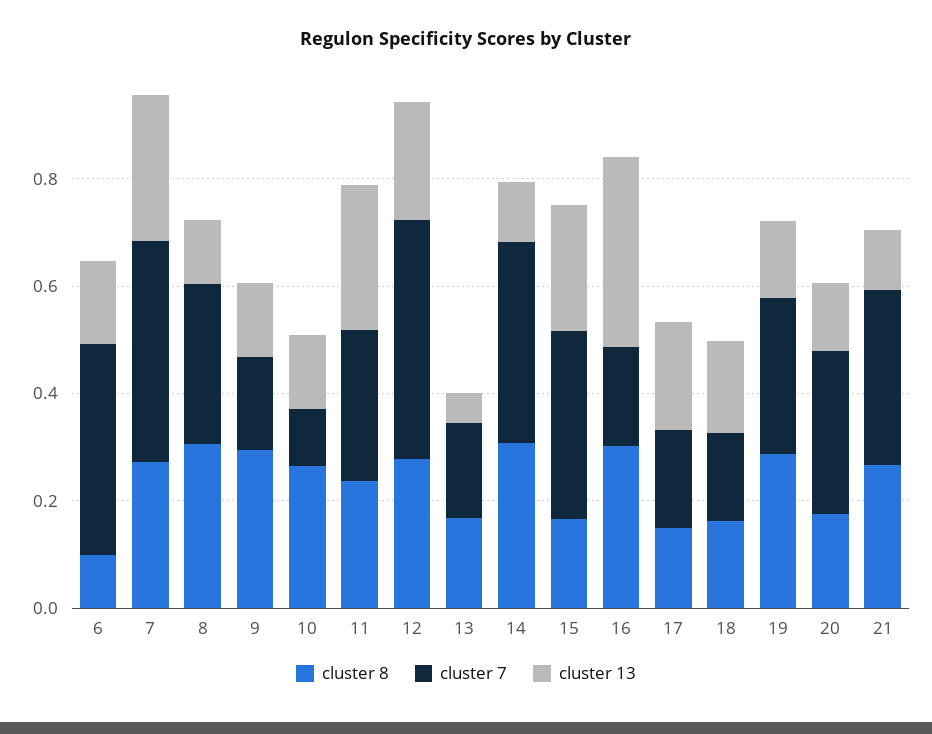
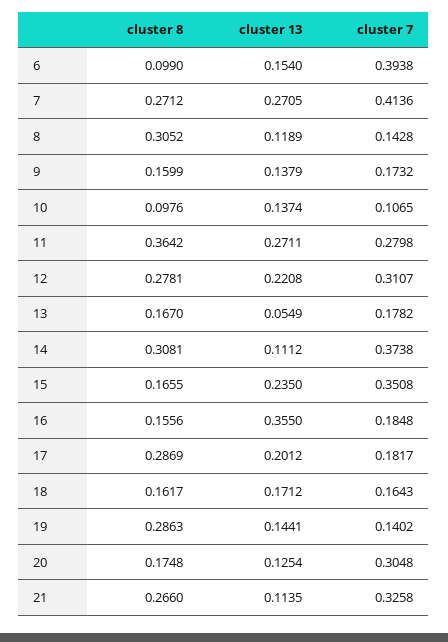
  {
    "cluster 8": {
      "6": 0.099,
      "7": 0.2712,
      "8": 0.3052,
-     "9": 0.3,
+     "9": 0.1599,
-     "10": 0.25,
+     "10": 0.0976,
-     "11": 0.25,
+     "11": 0.3642,
      "12": 0.2781,
      "13": 0.167,
      "14": 0.3081,
      "15": 0.1655,
-     "16": 0.3,
+     "16": 0.1556,
-     "17": 0.15,
+     "17": 0.2869,
      "18": 0.1617,
      "19": 0.2863,
      "20": 0.1748,
      "21": 0.266
    },
    "cluster 7": {
      "6": 0.3938,
      "7": 0.4136,
-     "8": 0.3,
+     "8": 0.1428,
      "9": 0.1732,
      "10": 0.1065,
      "11": 0.2798,
-     "12": 0.45,
+     "12": 0.3107,
      "13": 0.1782,
      "14": 0.3738,
      "15": 0.3508,
      "16": 0.1848,
      "17": 0.1817,
      "18": 0.1643,
-     "19": 0.3,
+     "19": 0.1402,
      "20": 0.3048,
      "21": 0.3258
    },
    "cluster 13": {
      "6": 0.154,
      "7": 0.2705,
      "8": 0.1189,
      "9": 0.1379,
      "10": 0.1374,
      "11": 0.2711,
      "12": 0.2208,
      "13": 0.0549,
      "14": 0.1112,
      "15": 0.235,
      "16": 0.355,
      "17": 0.2012,
      "18": 0.1712,
      "19": 0.1441,
      "20": 0.1254,
      "21": 0.1135
    }
  }

